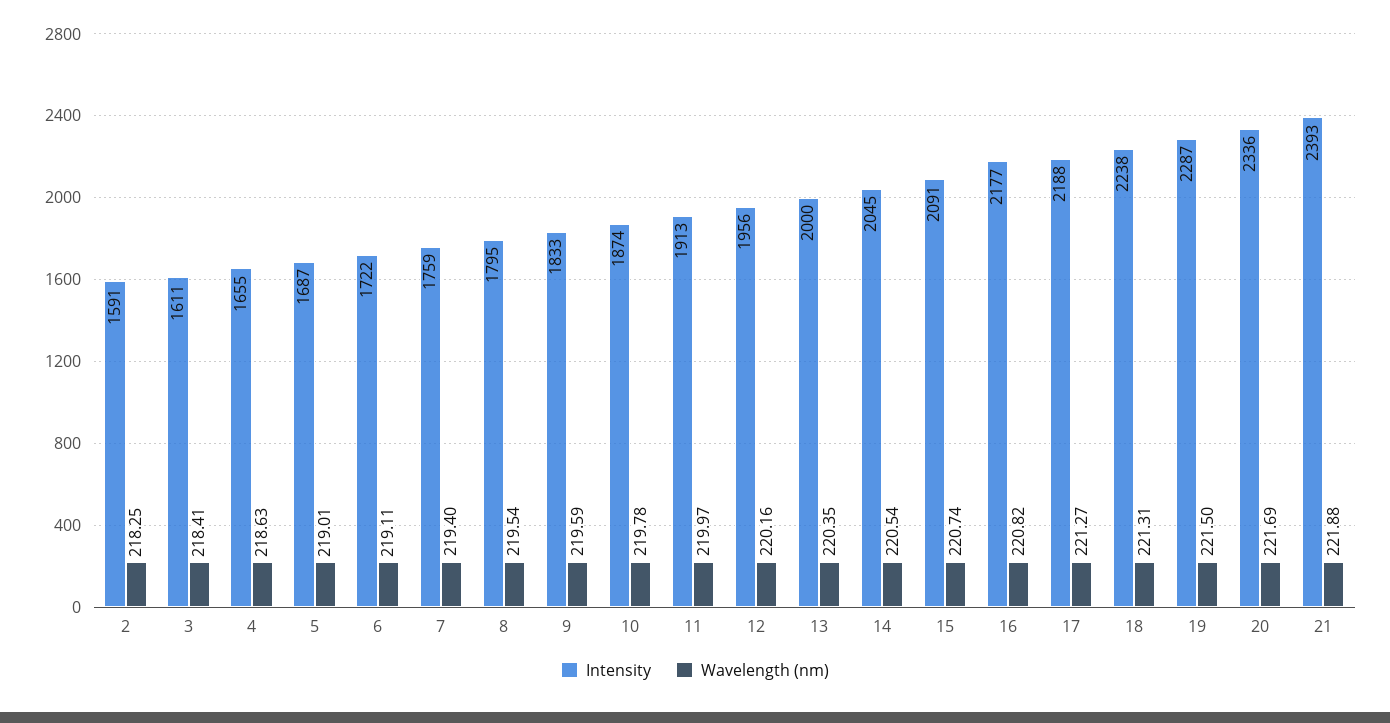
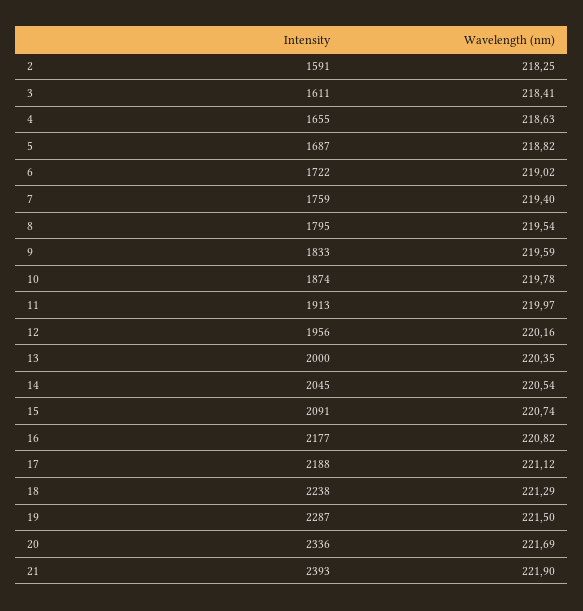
  {
    "Intensity": {
      "2": 1591,
      "3": 1611,
      "4": 1655,
      "5": 1687,
      "6": 1722,
      "7": 1759,
      "8": 1795,
      "9": 1833,
      "10": 1874,
      "11": 1913,
      "12": 1956,
      "13": 2000,
      "14": 2045,
      "15": 2091,
      "16": 2177,
      "17": 2188,
      "18": 2238,
      "19": 2287,
      "20": 2336,
      "21": 2393
    },
    "Wavelength (nm)": {
      "2": 218.25,
      "3": 218.41,
      "4": 218.63,
-     "5": 219.01,
+     "5": 218.82,
-     "6": 219.11,
+     "6": 219.02,
      "7": 219.4,
      "8": 219.54,
      "9": 219.59,
      "10": 219.78,
      "11": 219.97,
      "12": 220.16,
      "13": 220.35,
      "14": 220.54,
      "15": 220.74,
      "16": 220.82,
-     "17": 221.27,
+     "17": 221.12,
-     "18": 221.31,
+     "18": 221.29,
      "19": 221.5,
      "20": 221.69,
-     "21": 221.88
+     "21": 221.9
    }
  }

